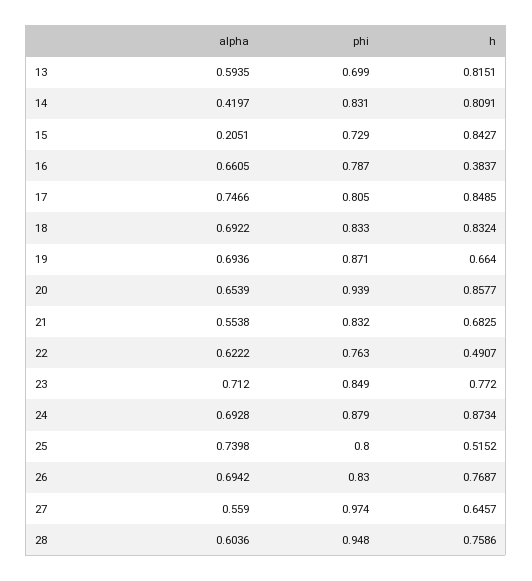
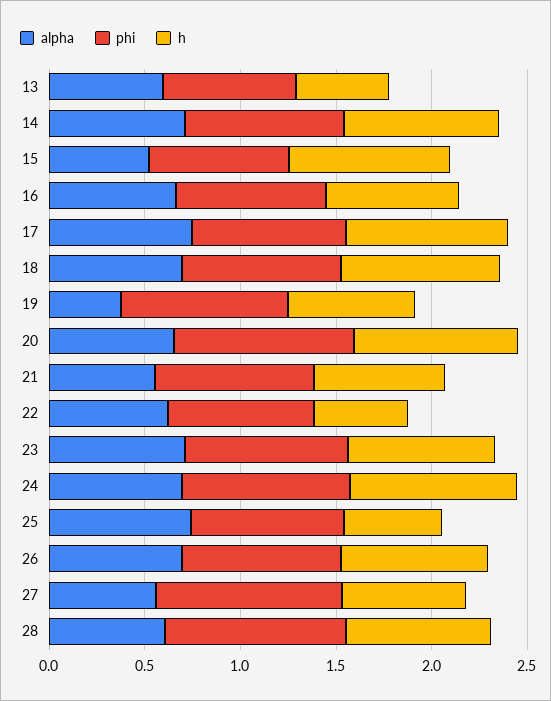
  {
    "alpha": {
      "13": 0.5935,
-     "14": 0.4197,
+     "14": 0.7,
-     "15": 0.2051,
+     "15": 0.5,
      "16": 0.6605,
      "17": 0.7466,
      "18": 0.6922,
-     "19": 0.6936,
+     "19": 0.4,
      "20": 0.6539,
      "21": 0.5538,
      "22": 0.6222,
      "23": 0.712,
      "24": 0.6928,
      "25": 0.7398,
      "26": 0.6942,
      "27": 0.559,
      "28": 0.6036
    },
    "phi": {
      "13": 0.699,
      "14": 0.831,
      "15": 0.729,
      "16": 0.787,
      "17": 0.805,
      "18": 0.833,
      "19": 0.871,
      "20": 0.939,
      "21": 0.832,
      "22": 0.763,
      "23": 0.849,
      "24": 0.879,
      "25": 0.8,
      "26": 0.83,
      "27": 0.974,
      "28": 0.948
    },
    "h": {
-     "13": 0.8151,
+     "13": 0.5,
      "14": 0.8091,
      "15": 0.8427,
-     "16": 0.3837,
+     "16": 0.7,
      "17": 0.8485,
      "18": 0.8324,
      "19": 0.664,
      "20": 0.8577,
      "21": 0.6825,
      "22": 0.4907,
      "23": 0.772,
      "24": 0.8734,
      "25": 0.5152,
      "26": 0.7687,
      "27": 0.6457,
      "28": 0.7586
    }
  }

